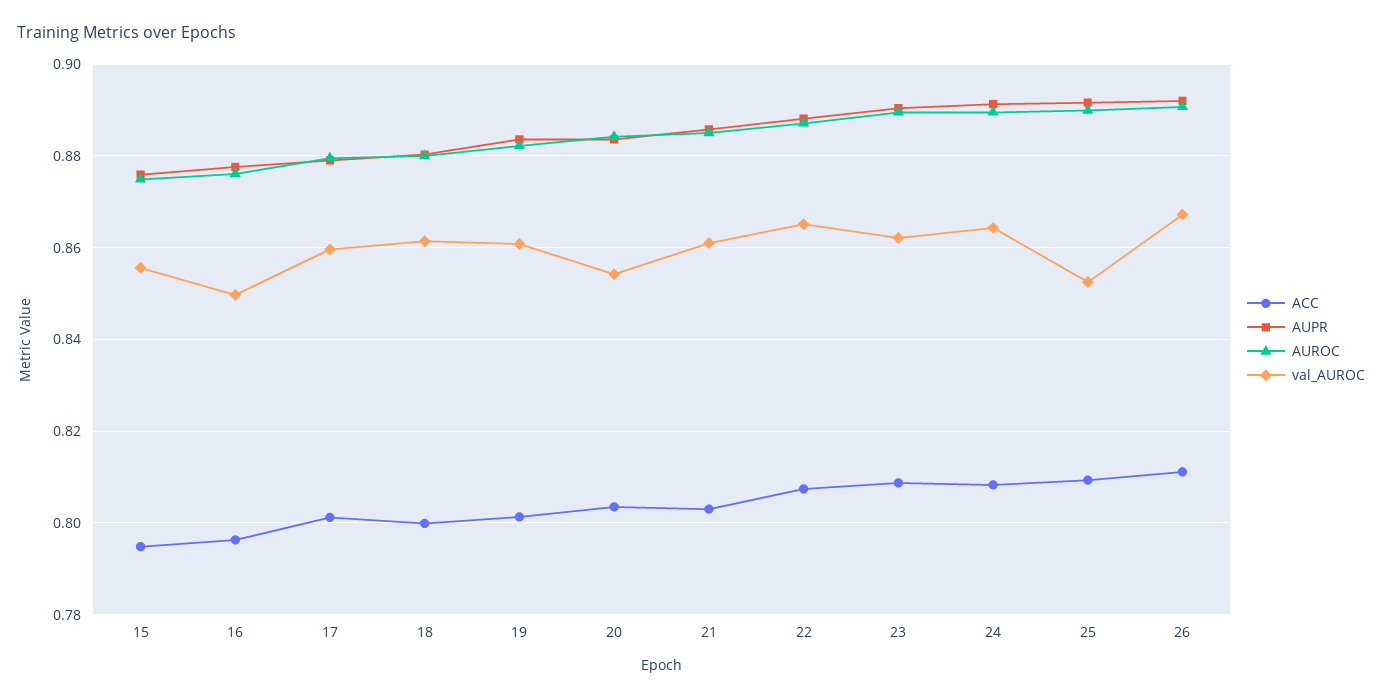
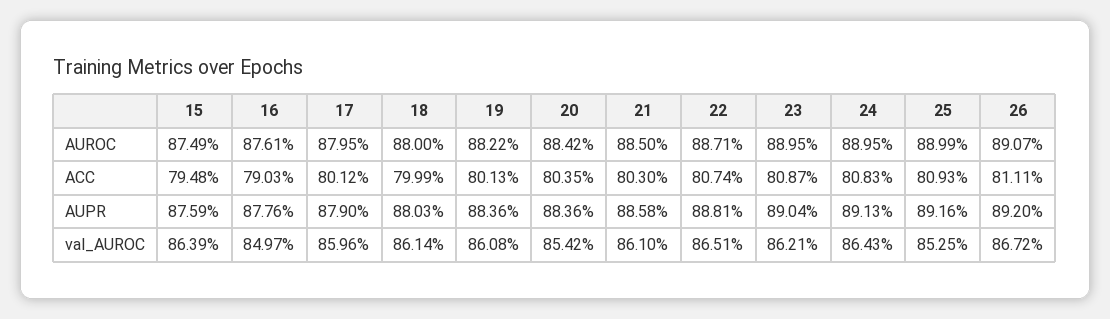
  {
    "ACC": {
      "15": 0.7948,
-     "16": 0.796,
+     "16": 0.7903,
      "17": 0.8012,
      "18": 0.7999,
      "19": 0.8013,
      "20": 0.8035,
      "21": 0.803,
      "22": 0.8074,
      "23": 0.8087,
      "24": 0.8083,
      "25": 0.8093,
      "26": 0.8111
    },
    "AUPR": {
      "15": 0.8759,
      "16": 0.8776,
      "17": 0.879,
      "18": 0.8803,
      "19": 0.8836,
      "20": 0.8836,
      "21": 0.8858,
      "22": 0.8881,
      "23": 0.8904,
      "24": 0.8913,
      "25": 0.8916,
      "26": 0.892
    },
    "AUROC": {
      "15": 0.8749,
      "16": 0.8761,
      "17": 0.8795,
      "18": 0.88,
      "19": 0.8822,
      "20": 0.8842,
      "21": 0.885,
      "22": 0.8871,
      "23": 0.8895,
      "24": 0.8895,
      "25": 0.8899,
      "26": 0.8907
    },
    "val_AUROC": {
-     "15": 0.856,
+     "15": 0.8639,
      "16": 0.8497,
      "17": 0.8596,
      "18": 0.8614,
      "19": 0.8608,
      "20": 0.8542,
      "21": 0.861,
      "22": 0.8651,
      "23": 0.8621,
      "24": 0.8643,
      "25": 0.8525,
      "26": 0.8672
    }
  }

